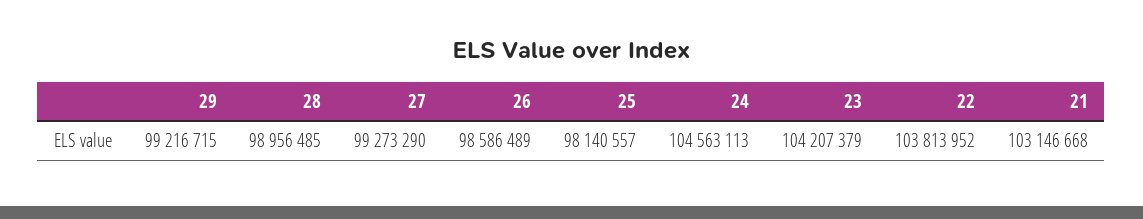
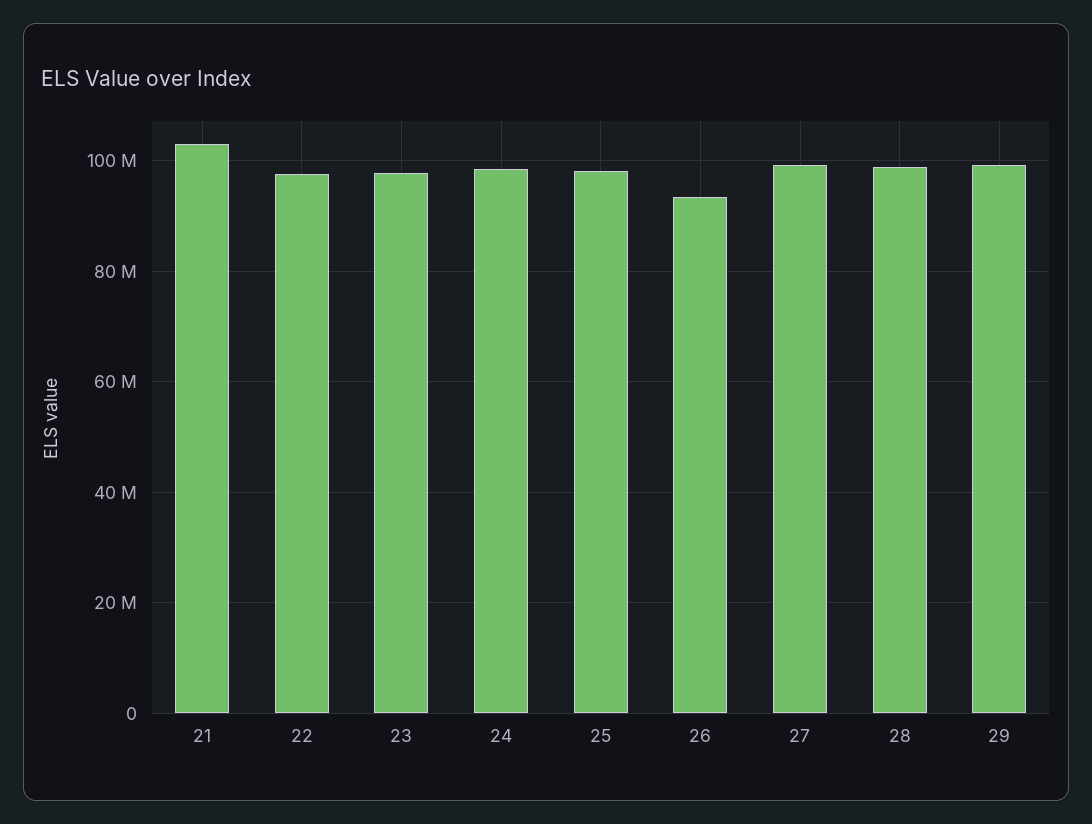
  {
    "29": 99216715,
    "28": 98956485,
    "27": 99273290,
-   "26": 98586489,
+   "26": 94000000,
    "25": 98140557,
-   "24": 104563113,
+   "24": 98000000,
-   "23": 104207379,
+   "23": 98000000,
-   "22": 103813952,
+   "22": 98000000,
    "21": 103146668
  }

